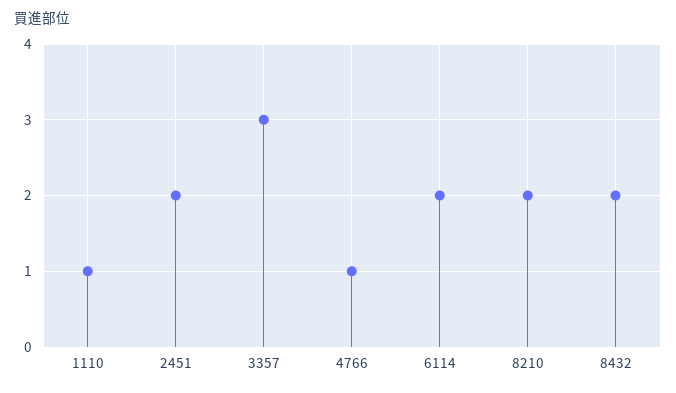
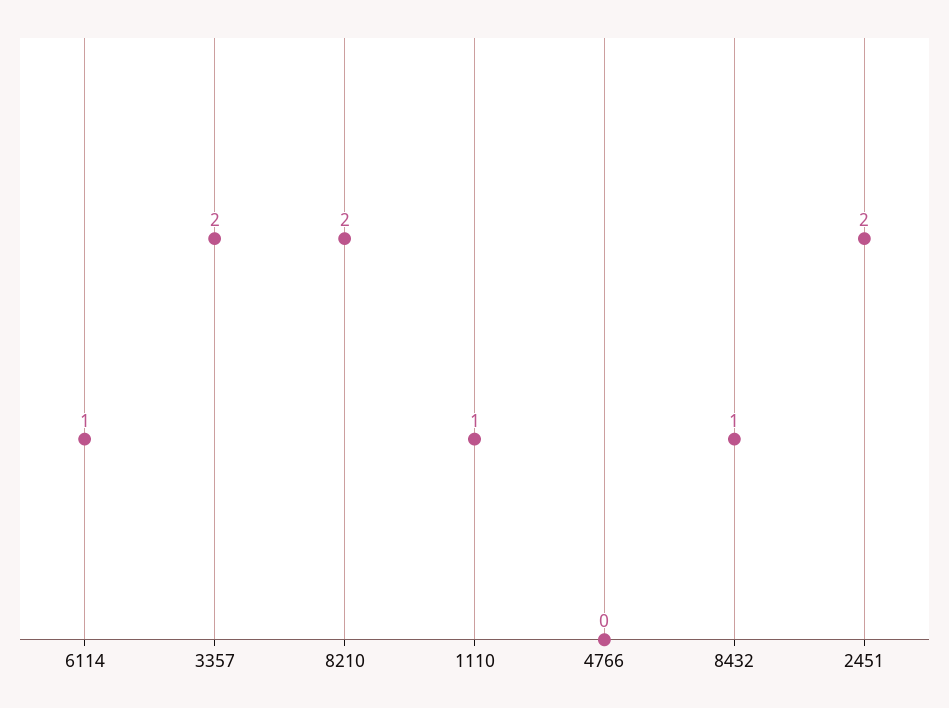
  {
    "1110": 1,
    "2451": 2,
-   "3357": 3,
+   "3357": 2,
-   "4766": 1,
+   "4766": 0,
-   "6114": 2,
+   "6114": 1,
    "8210": 2,
-   "8432": 2
+   "8432": 1
  }

